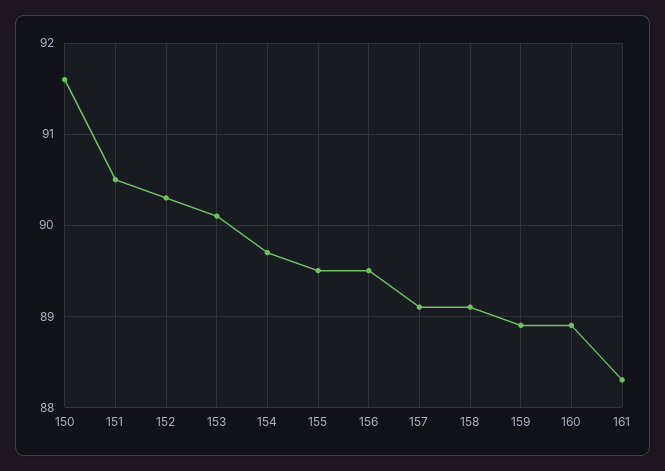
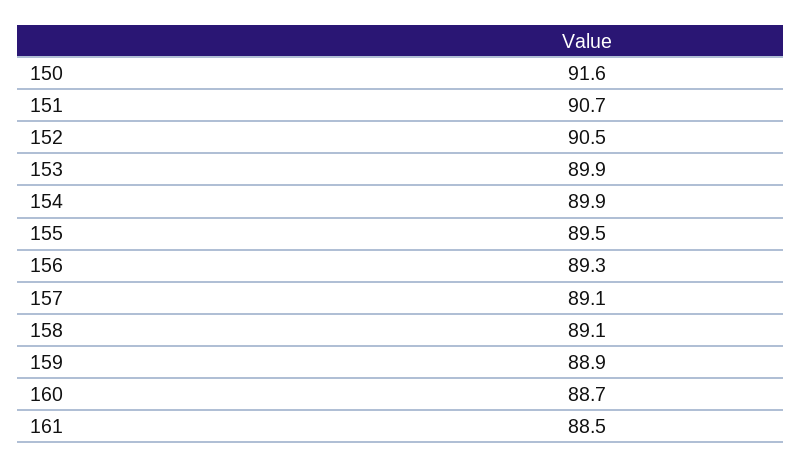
  {
    "150": 91.6,
-   "151": 90.5,
+   "151": 90.7,
-   "152": 90.3,
+   "152": 90.5,
-   "153": 90.1,
+   "153": 89.9,
-   "154": 89.7,
+   "154": 89.9,
    "155": 89.5,
-   "156": 89.5,
+   "156": 89.3,
    "157": 89.1,
    "158": 89.1,
    "159": 88.9,
-   "160": 88.9,
+   "160": 88.7,
-   "161": 88.3
+   "161": 88.5
  }

